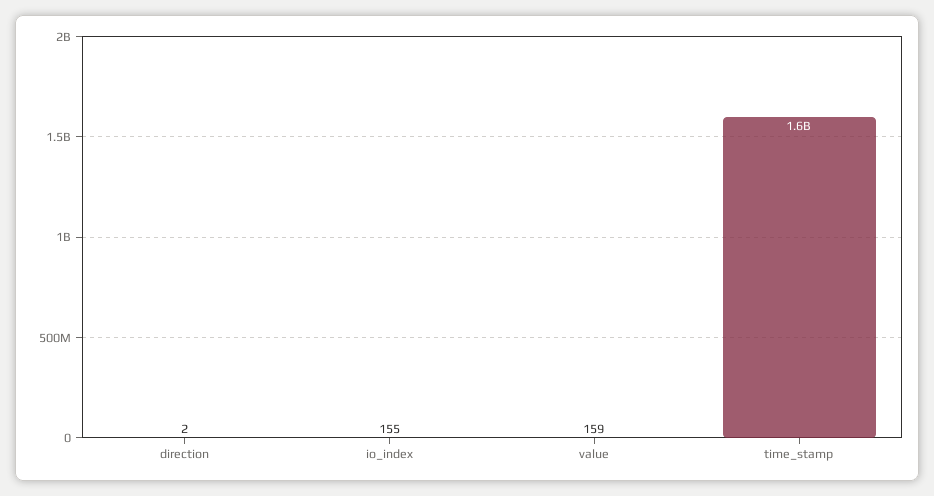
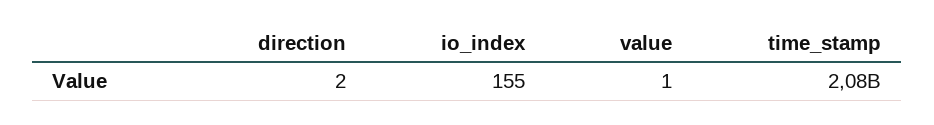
  {
    "direction": 2,
    "io_index": 155,
-   "value": 159,
+   "value": 1,
-   "time_stamp": 1600000000
+   "time_stamp": 2080000000
  }

